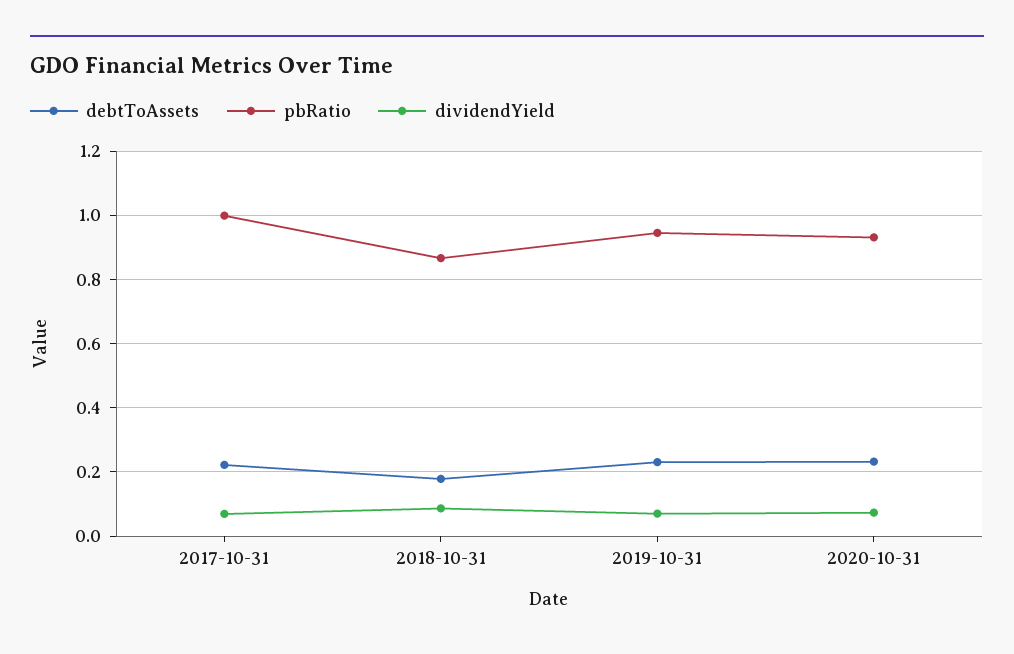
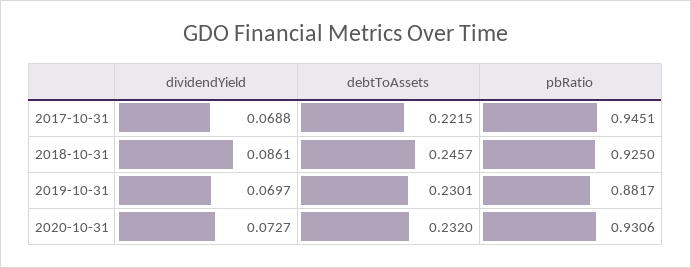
  {
    "debtToAssets": {
      "2017-10-31": 0.2215,
-     "2018-10-31": 0.18,
+     "2018-10-31": 0.2457,
      "2019-10-31": 0.2301,
      "2020-10-31": 0.232
    },
    "pbRatio": {
-     "2017-10-31": 1,
+     "2017-10-31": 0.9451,
-     "2018-10-31": 0.86,
+     "2018-10-31": 0.925,
-     "2019-10-31": 0.94,
+     "2019-10-31": 0.8817,
      "2020-10-31": 0.9306
    },
    "dividendYield": {
      "2017-10-31": 0.0688,
      "2018-10-31": 0.0861,
      "2019-10-31": 0.0697,
      "2020-10-31": 0.0727
    }
  }

